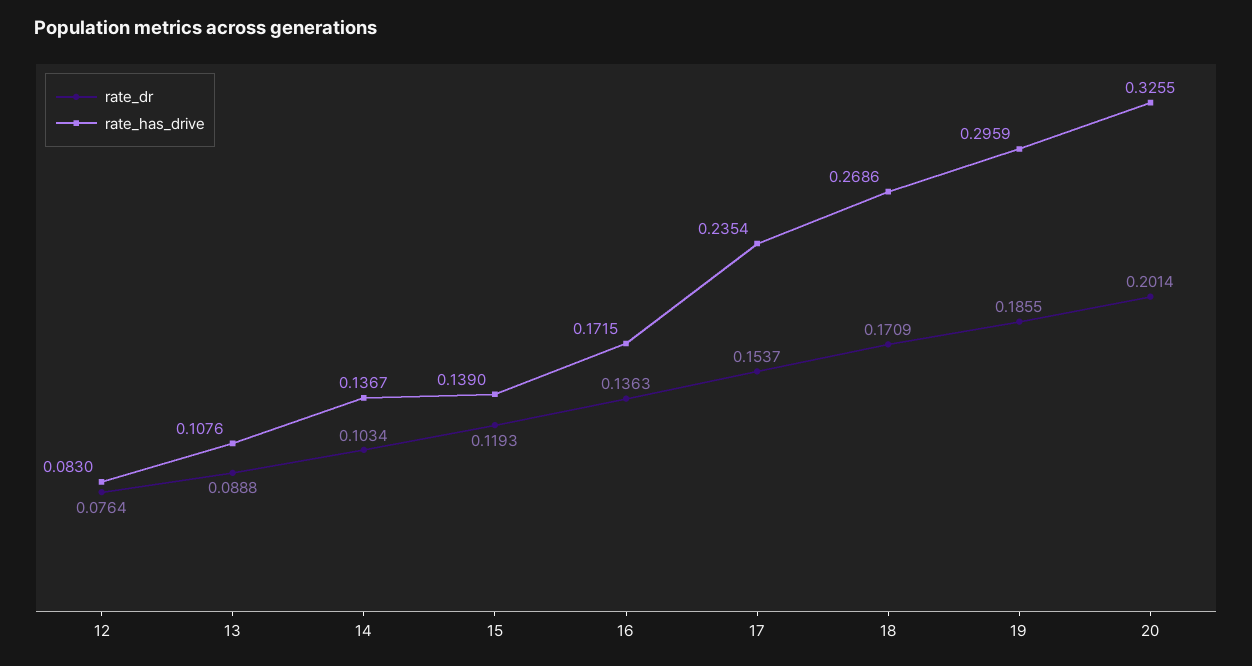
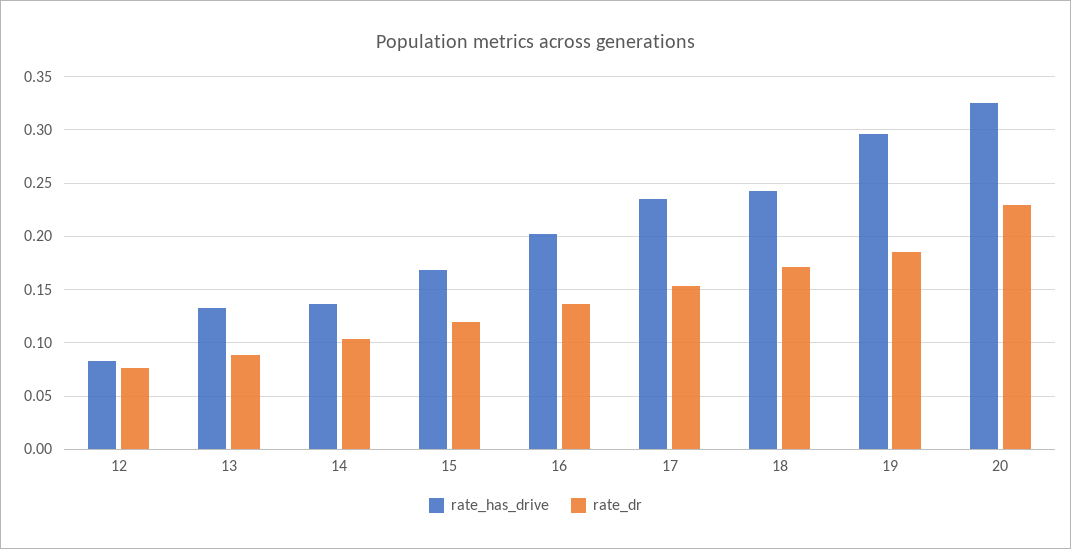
  {
    "rate_dr": {
      "12": 0.0764,
      "13": 0.0888,
      "14": 0.1034,
      "15": 0.1193,
      "16": 0.1363,
      "17": 0.1537,
      "18": 0.1709,
      "19": 0.1855,
-     "20": 0.2014
+     "20": 0.23
    },
    "rate_has_drive": {
      "12": 0.083,
-     "13": 0.1076,
+     "13": 0.13,
      "14": 0.1367,
-     "15": 0.139,
+     "15": 0.17,
-     "16": 0.1715,
+     "16": 0.2,
      "17": 0.2354,
-     "18": 0.2686,
+     "18": 0.24,
      "19": 0.2959,
      "20": 0.3255
    }
  }

